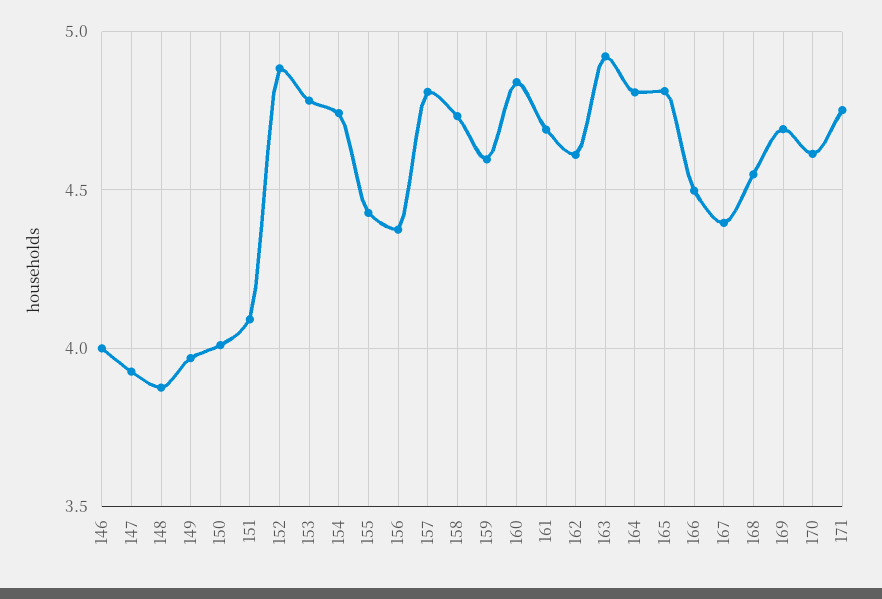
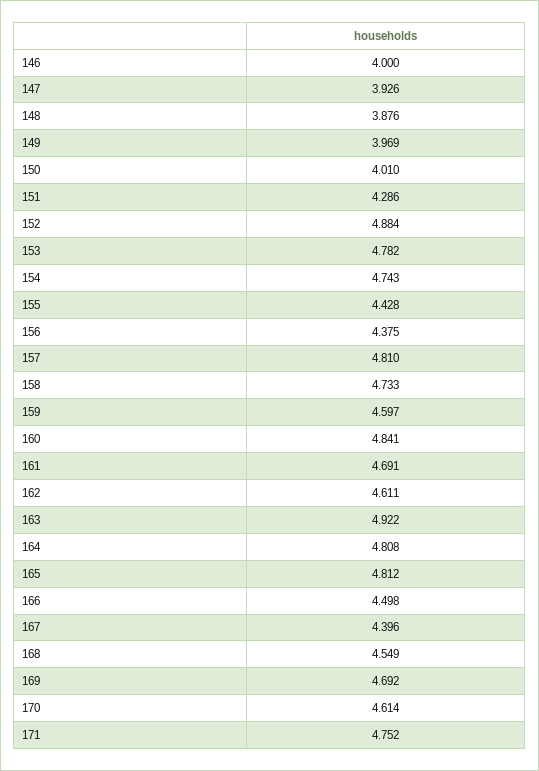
  {
    "146": 4,
    "147": 3.926,
    "148": 3.876,
    "149": 3.969,
    "150": 4.01,
-   "151": 4.1,
+   "151": 4.286,
    "152": 4.884,
    "153": 4.782,
    "154": 4.743,
    "155": 4.428,
    "156": 4.375,
    "157": 4.81,
    "158": 4.733,
    "159": 4.597,
    "160": 4.841,
    "161": 4.691,
    "162": 4.611,
    "163": 4.922,
    "164": 4.808,
    "165": 4.812,
    "166": 4.498,
    "167": 4.396,
    "168": 4.549,
    "169": 4.692,
    "170": 4.614,
    "171": 4.752
  }

